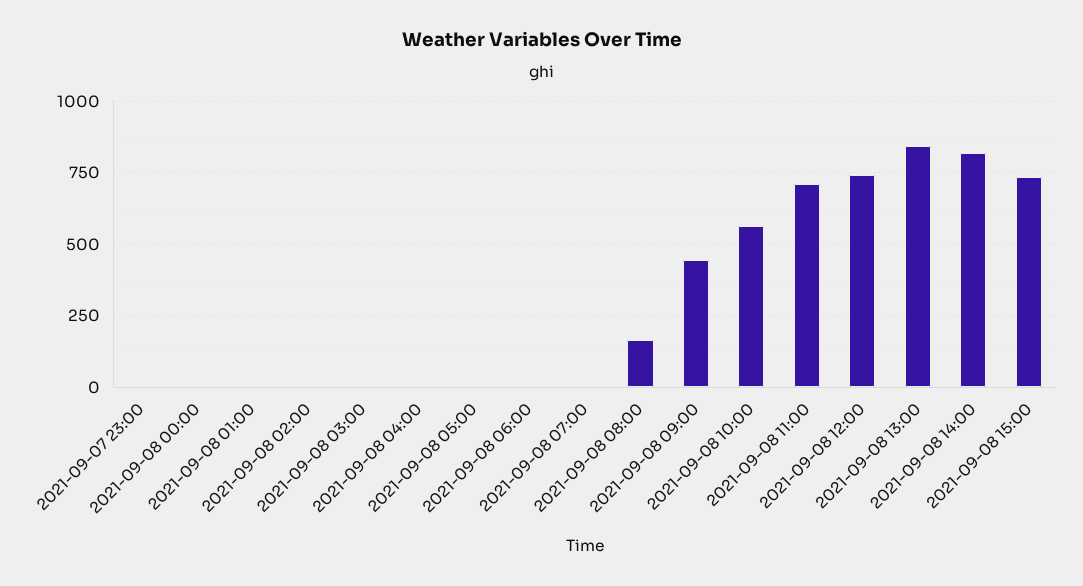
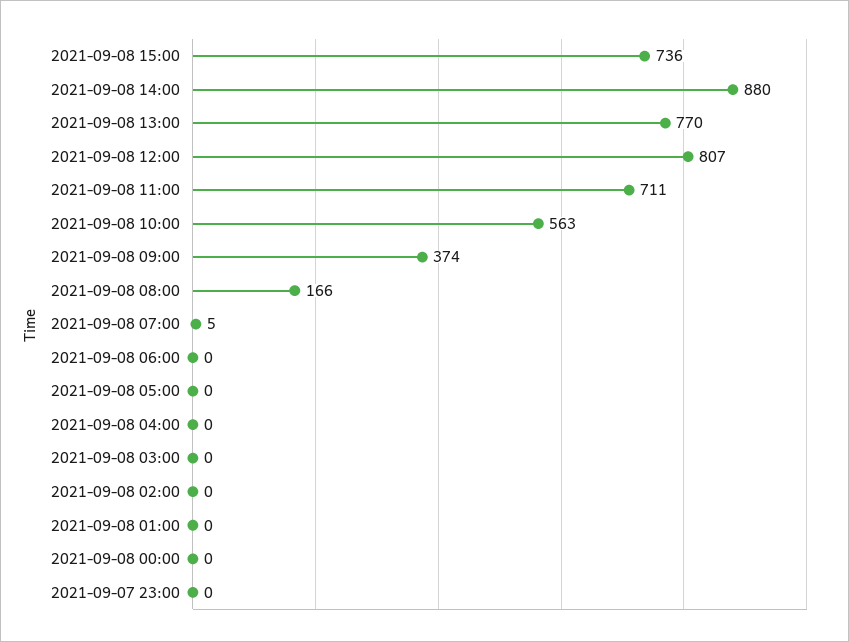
  {
    "2021-09-07 23:00": 0,
    "2021-09-08 00:00": 0,
    "2021-09-08 01:00": 0,
    "2021-09-08 02:00": 0,
    "2021-09-08 03:00": 0,
    "2021-09-08 04:00": 0,
    "2021-09-08 05:00": 0,
    "2021-09-08 06:00": 0,
    "2021-09-08 07:00": 5,
    "2021-09-08 08:00": 166,
-   "2021-09-08 09:00": 450,
+   "2021-09-08 09:00": 374,
    "2021-09-08 10:00": 563,
    "2021-09-08 11:00": 711,
-   "2021-09-08 12:00": 750,
+   "2021-09-08 12:00": 807,
-   "2021-09-08 13:00": 850,
+   "2021-09-08 13:00": 770,
-   "2021-09-08 14:00": 825,
+   "2021-09-08 14:00": 880,
    "2021-09-08 15:00": 736
  }

